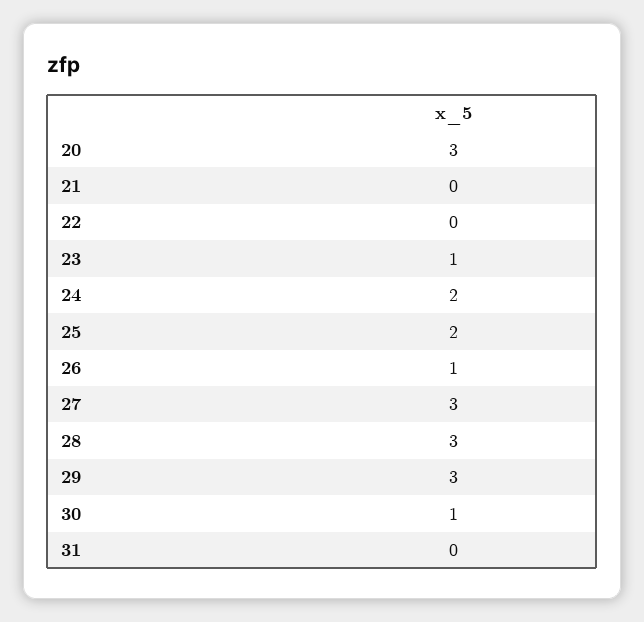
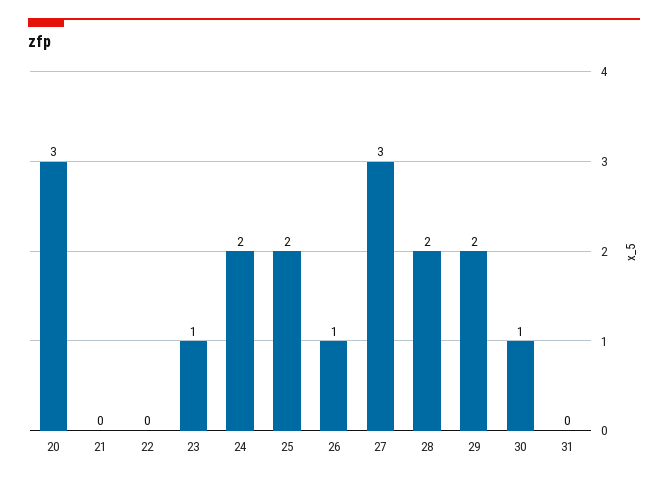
  {
    "20": 3,
    "21": 0,
    "22": 0,
    "23": 1,
    "24": 2,
    "25": 2,
    "26": 1,
    "27": 3,
-   "28": 3,
+   "28": 2,
-   "29": 3,
+   "29": 2,
    "30": 1,
    "31": 0
  }

